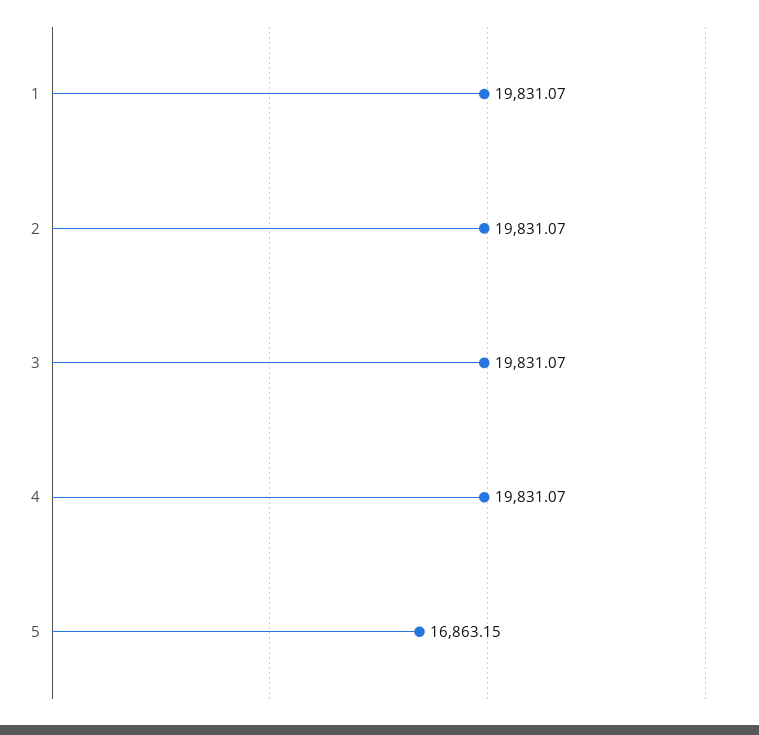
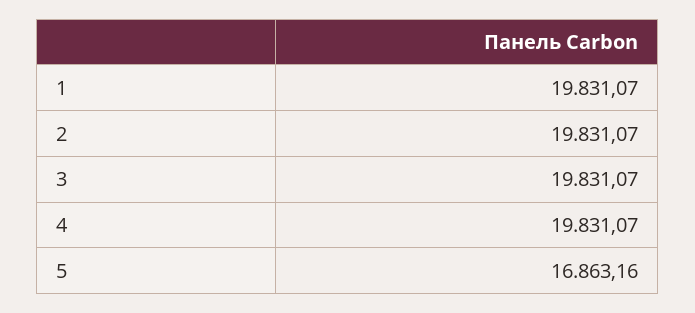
  {
    "1": 19831.07,
    "2": 19831.07,
    "3": 19831.07,
    "4": 19831.07,
-   "5": 16863.15
+   "5": 16863.16
  }

